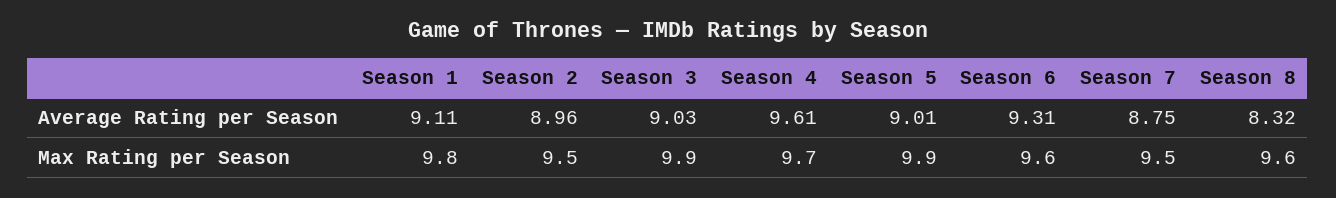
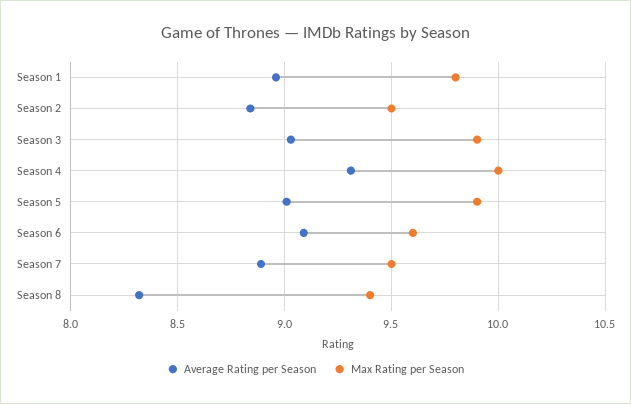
  {
    "Average Rating per Season": {
-     "Season 1": 9.11,
+     "Season 1": 8.95,
-     "Season 2": 8.96,
+     "Season 2": 8.85,
      "Season 3": 9.03,
-     "Season 4": 9.61,
+     "Season 4": 9.3,
      "Season 5": 9.01,
-     "Season 6": 9.31,
+     "Season 6": 9.1,
-     "Season 7": 8.75,
+     "Season 7": 8.9,
      "Season 8": 8.32
    },
    "Max Rating per Season": {
      "Season 1": 9.8,
      "Season 2": 9.5,
      "Season 3": 9.9,
-     "Season 4": 9.7,
+     "Season 4": 10,
      "Season 5": 9.9,
      "Season 6": 9.6,
      "Season 7": 9.5,
-     "Season 8": 9.6
+     "Season 8": 9.4
    }
  }

